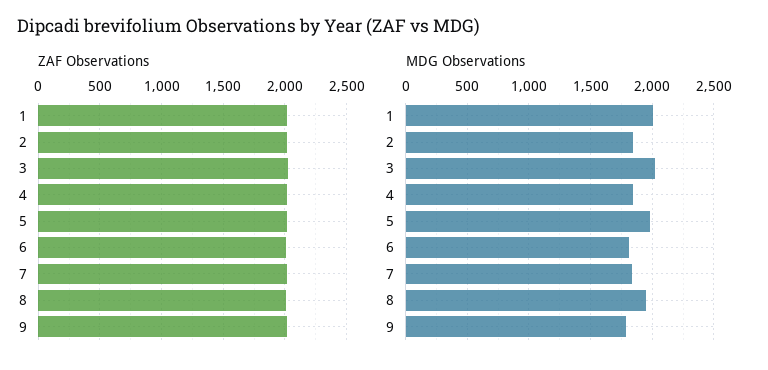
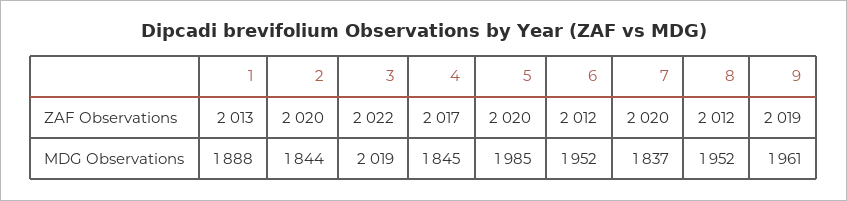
  {
    "ZAF Observations": {
      "1": 2013,
      "2": 2020,
      "3": 2022,
      "4": 2017,
      "5": 2020,
      "6": 2012,
      "7": 2020,
      "8": 2012,
      "9": 2019
    },
    "MDG Observations": {
-     "1": 2000,
+     "1": 1888,
      "2": 1844,
      "3": 2019,
      "4": 1845,
      "5": 1985,
-     "6": 1800,
+     "6": 1952,
      "7": 1837,
      "8": 1952,
-     "9": 1800
+     "9": 1961
    }
  }

